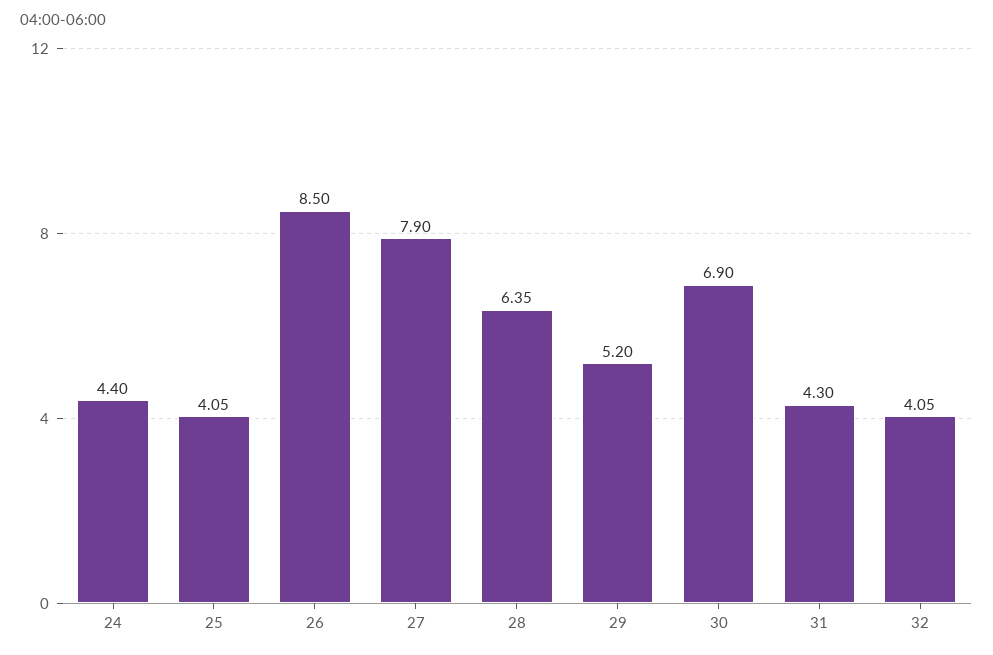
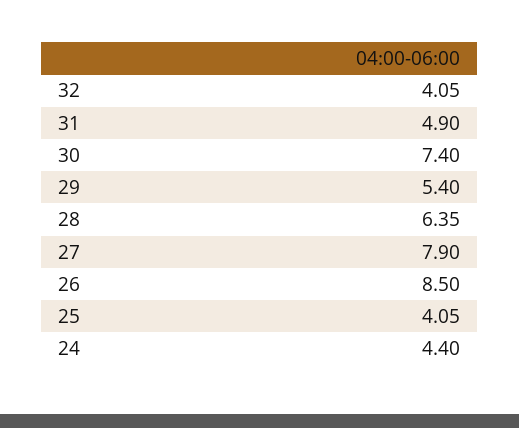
  {
    "24": 4.4,
    "25": 4.05,
    "26": 8.5,
    "27": 7.9,
    "28": 6.35,
-   "29": 5.2,
+   "29": 5.4,
-   "30": 6.9,
+   "30": 7.4,
-   "31": 4.3,
+   "31": 4.9,
    "32": 4.05
  }

